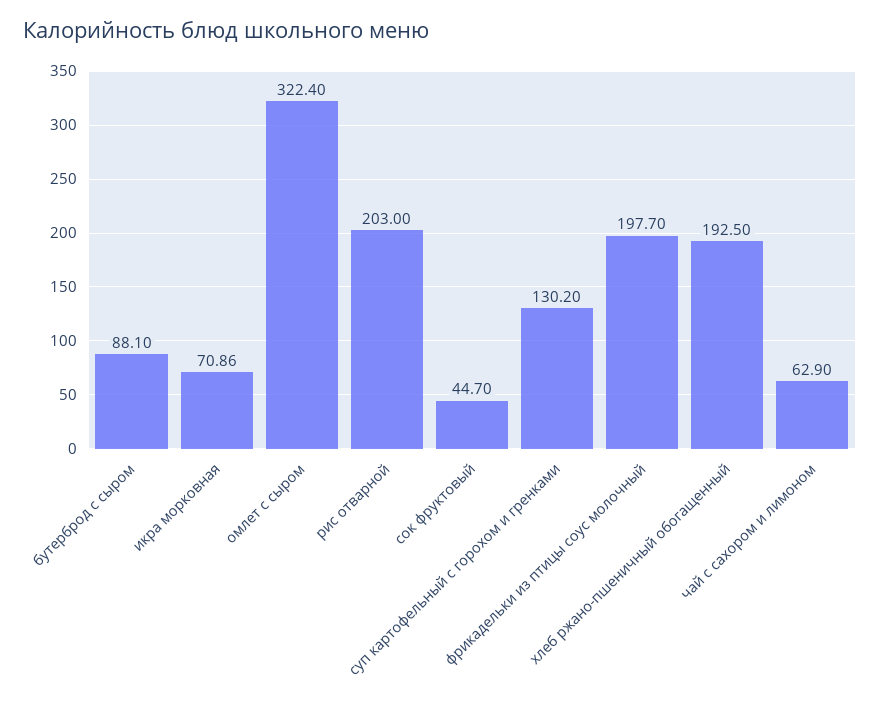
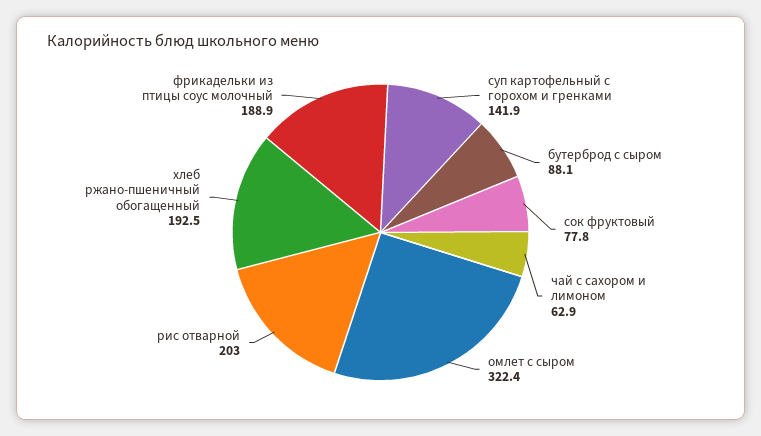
  {
    "бутерброд с сыром": 88.1,
-   "икра морковная": 70.86,
    "омлет с сыром": 322.4,
    "рис отварной": 203,
-   "сок фруктовый": 44.7,
+   "сок фруктовый": 77.8,
-   "суп картофельный с горохом и гренками": 130.2,
+   "суп картофельный с горохом и гренками": 141.9,
-   "фрикадельки из птицы соус молочный": 197.7,
+   "фрикадельки из птицы соус молочный": 188.9,
    "хлеб ржано-пшеничный обогащенный": 192.5,
    "чай с сахором и лимоном": 62.9
  }

